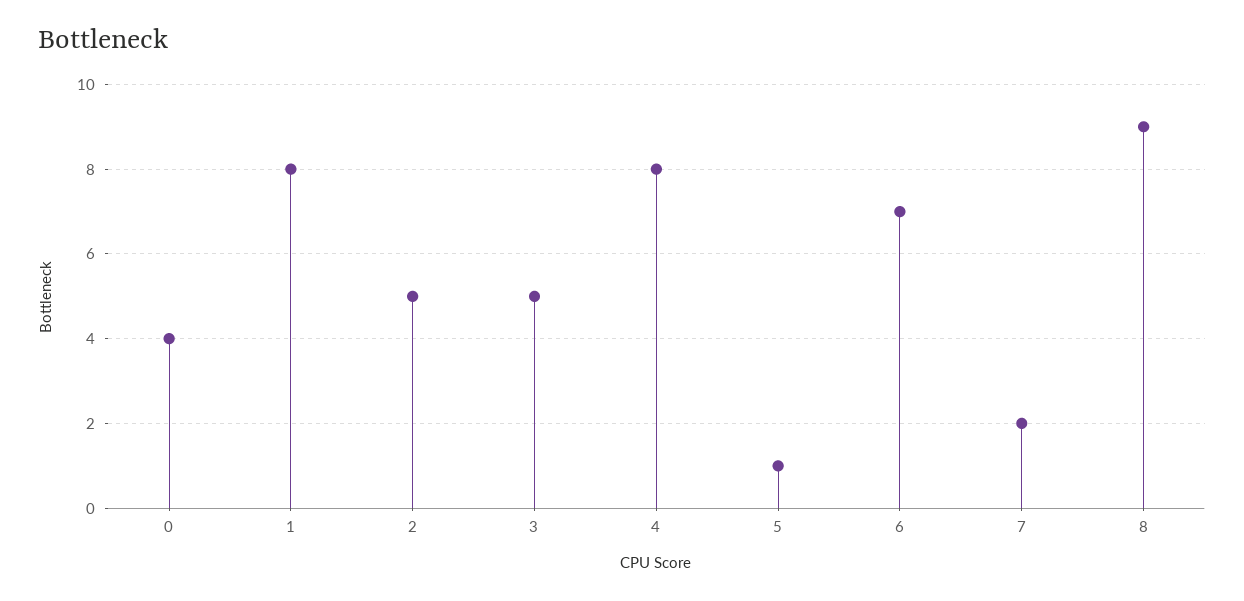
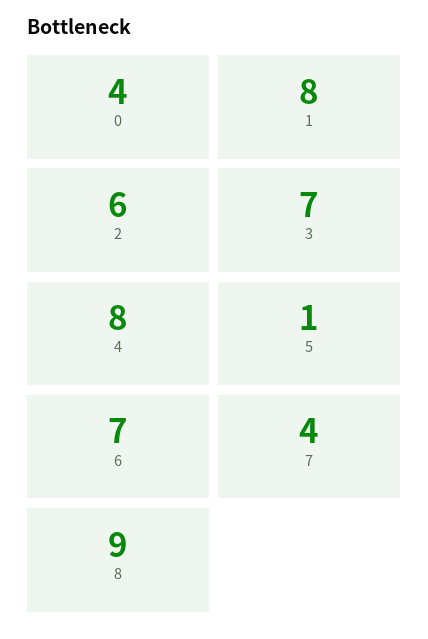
  {
    "0": 4,
    "1": 8,
-   "2": 5,
+   "2": 6,
-   "3": 5,
+   "3": 7,
    "4": 8,
    "5": 1,
    "6": 7,
-   "7": 2,
+   "7": 4,
    "8": 9
  }

